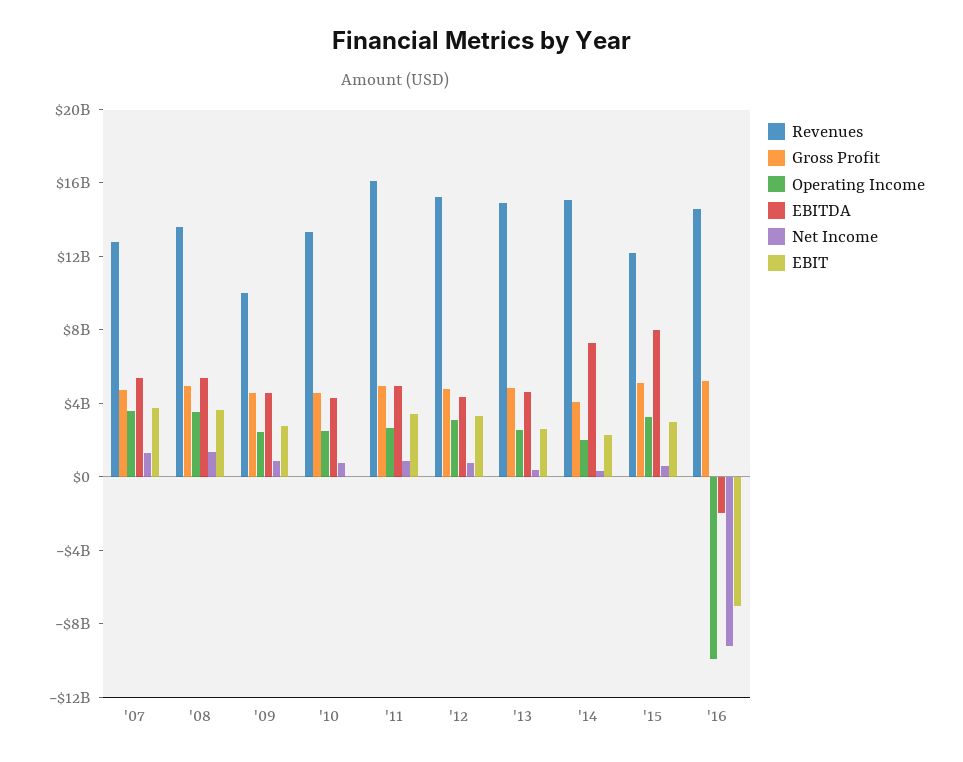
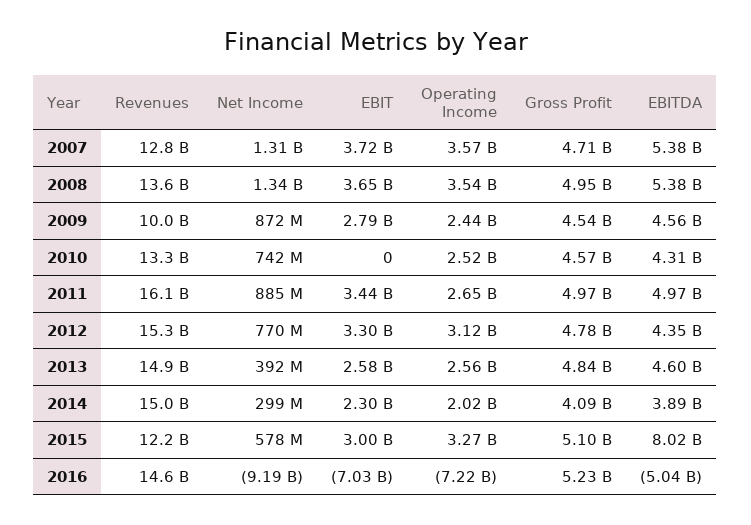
  {
    "Revenues": {
      "'07": 12800000000,
      "'08": 13600000000,
      "'09": 10000000000,
      "'10": 13300000000,
      "'11": 16100000000,
      "'12": 15300000000,
      "'13": 14900000000,
      "'14": 15000000000,
      "'15": 12200000000,
      "'16": 14600000000
    },
    "Gross Profit": {
      "'07": 4710000000,
      "'08": 4950000000,
      "'09": 4540000000,
      "'10": 4570000000,
      "'11": 4970000000,
      "'12": 4780000000,
      "'13": 4840000000,
      "'14": 4090000000,
      "'15": 5100000000,
      "'16": 5230000000
    },
    "Operating Income": {
      "'07": 3570000000,
      "'08": 3540000000,
      "'09": 2440000000,
      "'10": 2520000000,
      "'11": 2650000000,
      "'12": 3120000000,
      "'13": 2560000000,
      "'14": 2020000000,
      "'15": 3270000000,
-     "'16": -10000000000
+     "'16": -7220000000
    },
    "EBITDA": {
      "'07": 5380000000,
      "'08": 5380000000,
      "'09": 4560000000,
      "'10": 4310000000,
      "'11": 4970000000,
      "'12": 4350000000,
      "'13": 4600000000,
-     "'14": 7000000000,
+     "'14": 3890000000,
      "'15": 8020000000,
-     "'16": -2000000000
+     "'16": -5040000000
    },
    "Net Income": {
      "'07": 1310000000,
      "'08": 1340000000,
      "'09": 872000000,
      "'10": 742000000,
      "'11": 885000000,
      "'12": 770000000,
      "'13": 392000000,
      "'14": 299000000,
      "'15": 578000000,
      "'16": -9190000000
    },
    "EBIT": {
      "'07": 3720000000,
      "'08": 3650000000,
      "'09": 2790000000,
      "'10": 0,
      "'11": 3440000000,
      "'12": 3300000000,
      "'13": 2580000000,
      "'14": 2300000000,
      "'15": 3000000000,
      "'16": -7030000000
    }
  }

